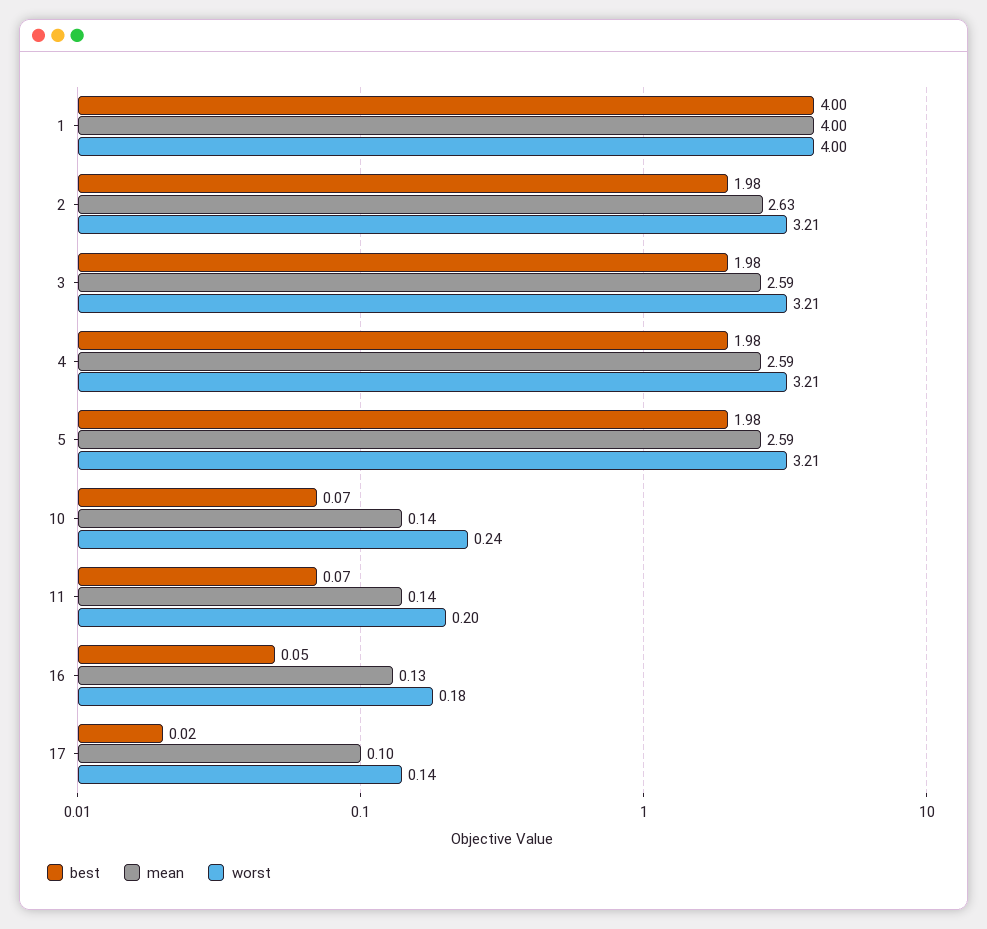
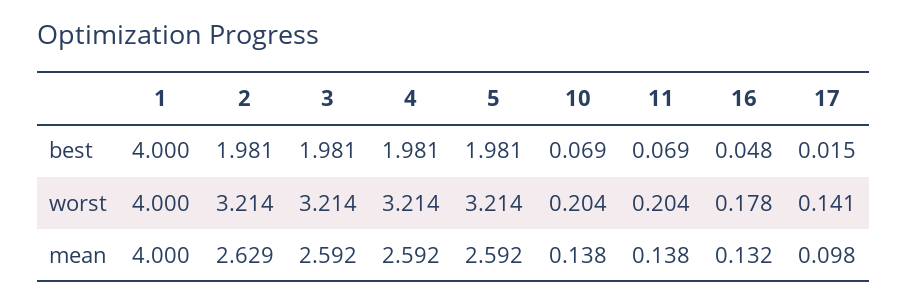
  {
    "best": {
      "1": 4,
      "2": 1.981,
      "3": 1.981,
      "4": 1.981,
      "5": 1.981,
      "10": 0.069,
      "11": 0.069,
      "16": 0.048,
      "17": 0.015
    },
    "mean": {
      "1": 4,
      "2": 2.629,
      "3": 2.592,
      "4": 2.592,
      "5": 2.592,
      "10": 0.138,
      "11": 0.138,
      "16": 0.132,
      "17": 0.098
    },
    "worst": {
      "1": 4,
      "2": 3.214,
      "3": 3.214,
      "4": 3.214,
      "5": 3.214,
-     "10": 0.24,
+     "10": 0.204,
      "11": 0.204,
      "16": 0.178,
      "17": 0.141
    }
  }

